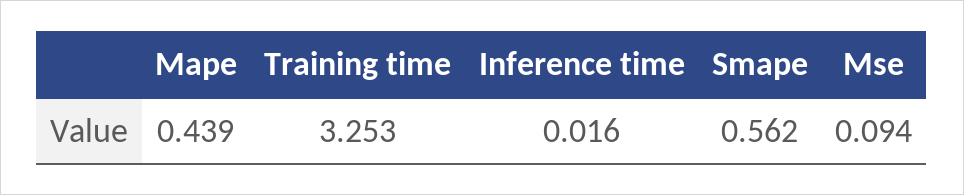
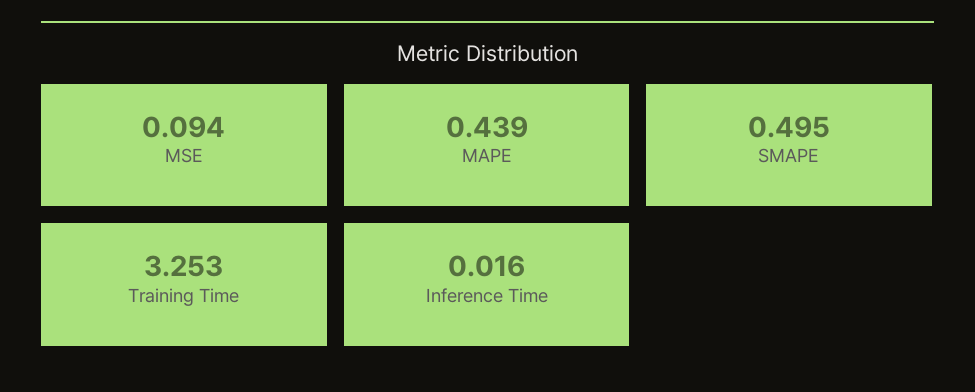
  {
    "Mape": 0.439,
    "Training time": 3.253,
    "Inference time": 0.016,
-   "Smape": 0.562,
+   "Smape": 0.495,
    "Mse": 0.094
  }

